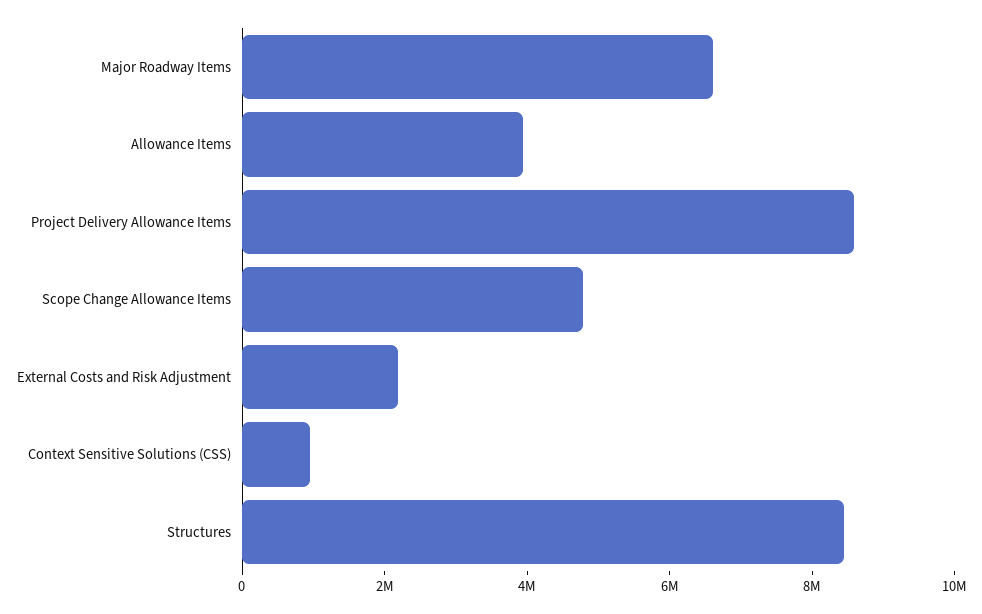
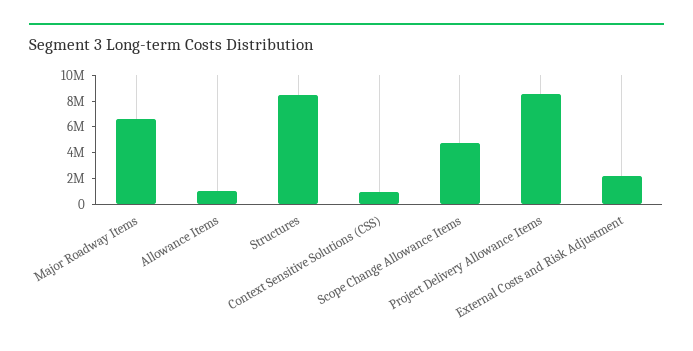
  {
    "Major Roadway Items": 6500000,
-   "Allowance Items": 4000000,
+   "Allowance Items": 1000000,
    "Project Delivery Allowance Items": 8500000,
    "Scope Change Allowance Items": 5000000,
    "External Costs and Risk Adjustment": 2000000,
    "Context Sensitive Solutions (CSS)": 1000000,
    "Structures": 8500000
  }

